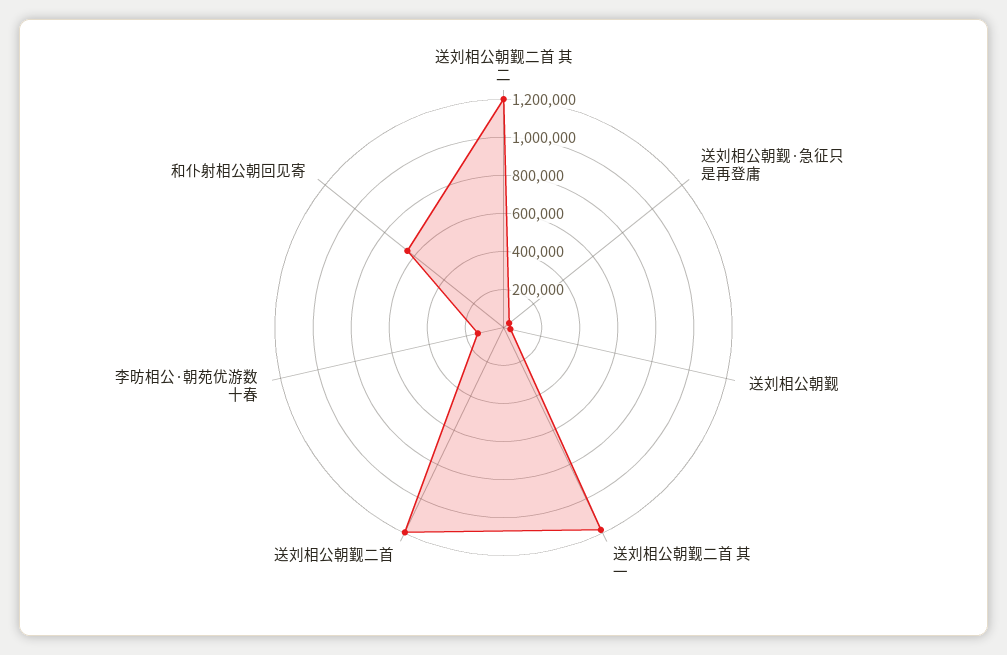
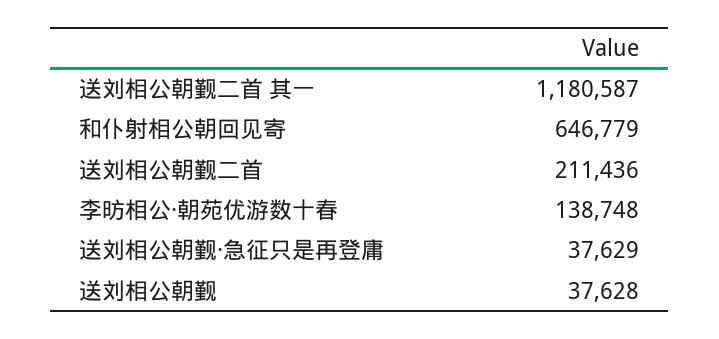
  {
-   "送刘相公朝觐二首 其二": 1200000,
    "送刘相公朝觐·急征只是再登庸": 37629,
    "送刘相公朝觐": 37628,
    "送刘相公朝觐二首 其一": 1180587,
-   "送刘相公朝觐二首": 1200000,
+   "送刘相公朝觐二首": 211436,
    "李昉相公·朝苑优游数十春": 138748,
    "和仆射相公朝回见寄": 646779
  }

